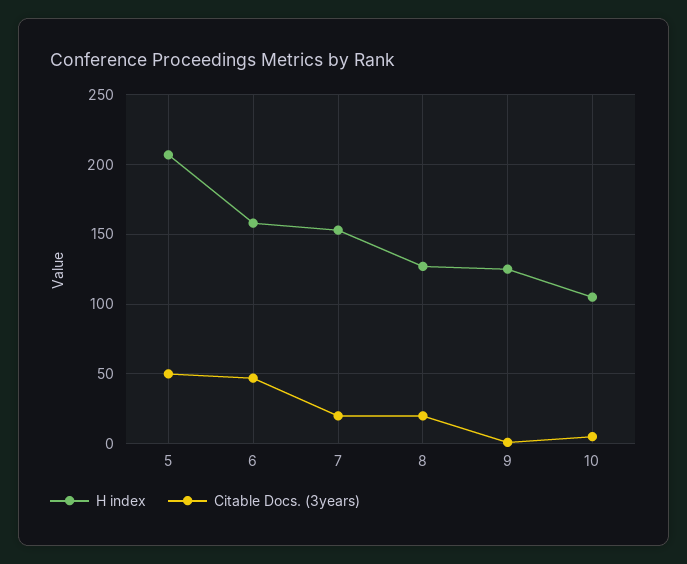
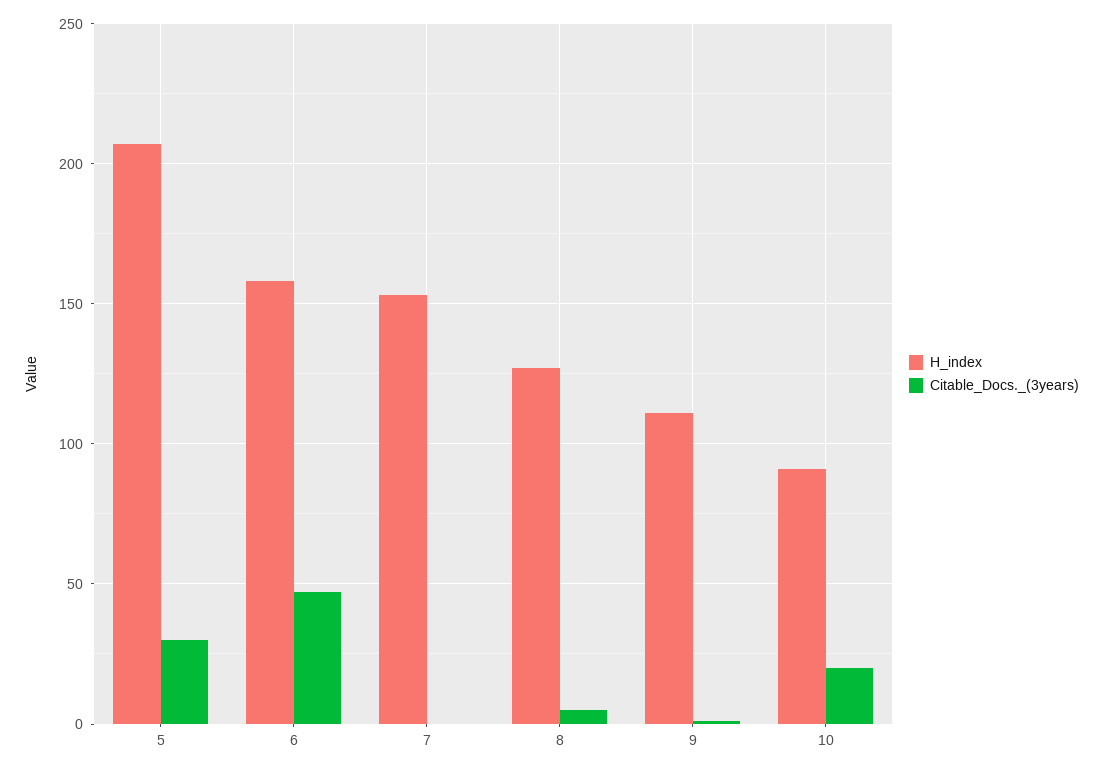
  {
    "H index": {
      "5": 205,
      "6": 160,
      "7": 155,
      "8": 125,
-     "9": 125,
+     "9": 110,
-     "10": 105
+     "10": 90
    },
    "Citable Docs. (3years)": {
-     "5": 50,
+     "5": 30,
      "6": 45,
-     "7": 20,
+     "7": 0,
-     "8": 20,
+     "8": 5,
      "9": 0,
-     "10": 5
+     "10": 20
    }
  }

